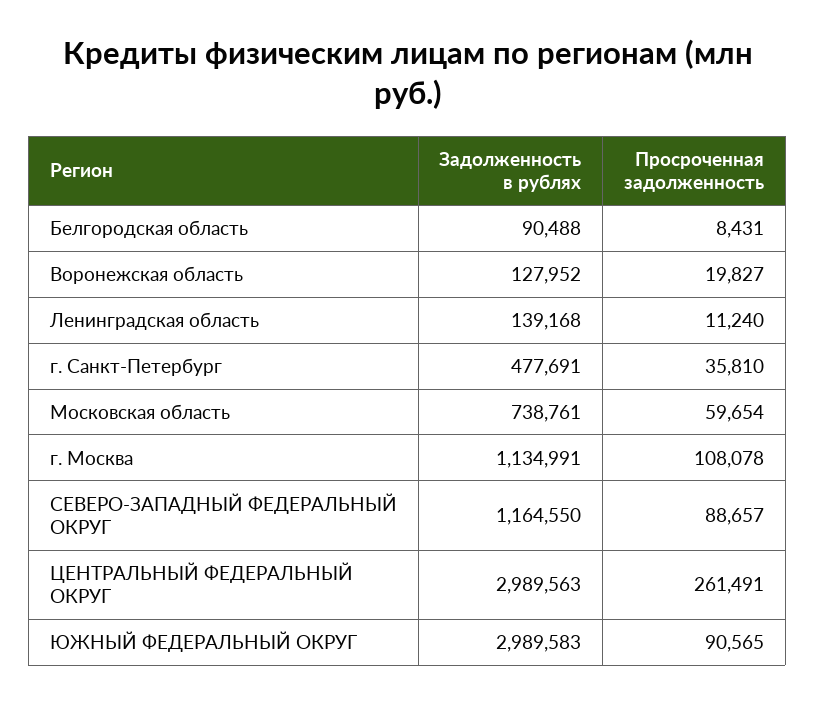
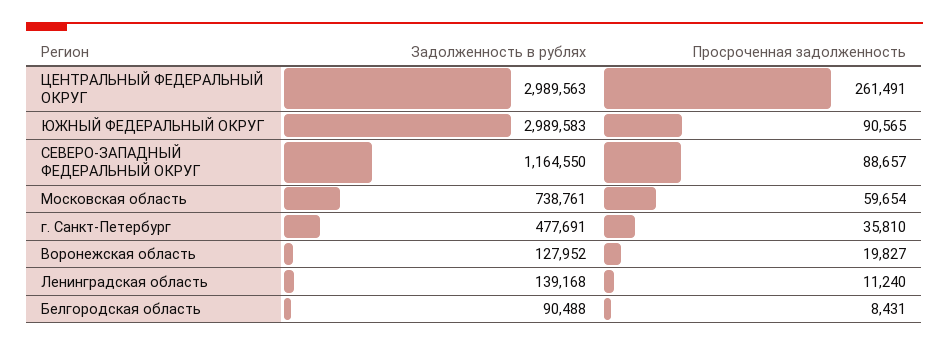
  {
    "Задолженность в рублях": {
      "Белгородская область": 90488,
      "Воронежская область": 127952,
      "Ленинградская область": 139168,
      "г. Санкт-Петербург": 477691,
      "Московская область": 738761,
-     "г. Москва": 1134991,
      "СЕВЕРО-ЗАПАДНЫЙ ФЕДЕРАЛЬНЫЙ ОКРУГ": 1164550,
      "ЦЕНТРАЛЬНЫЙ ФЕДЕРАЛЬНЫЙ ОКРУГ": 2989563,
      "ЮЖНЫЙ ФЕДЕРАЛЬНЫЙ ОКРУГ": 2989583
    },
    "Просроченная задолженность": {
      "Белгородская область": 8431,
      "Воронежская область": 19827,
      "Ленинградская область": 11240,
      "г. Санкт-Петербург": 35810,
      "Московская область": 59654,
-     "г. Москва": 108078,
      "СЕВЕРО-ЗАПАДНЫЙ ФЕДЕРАЛЬНЫЙ ОКРУГ": 88657,
      "ЦЕНТРАЛЬНЫЙ ФЕДЕРАЛЬНЫЙ ОКРУГ": 261491,
      "ЮЖНЫЙ ФЕДЕРАЛЬНЫЙ ОКРУГ": 90565
    }
  }

